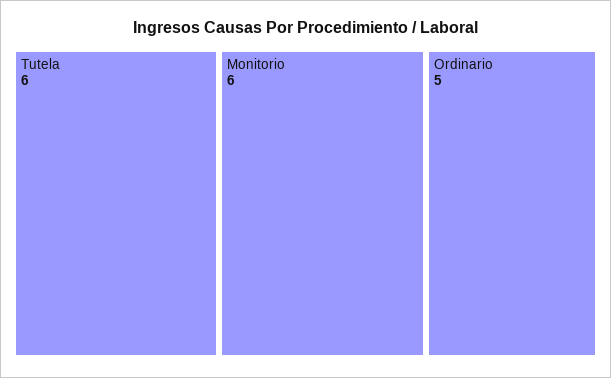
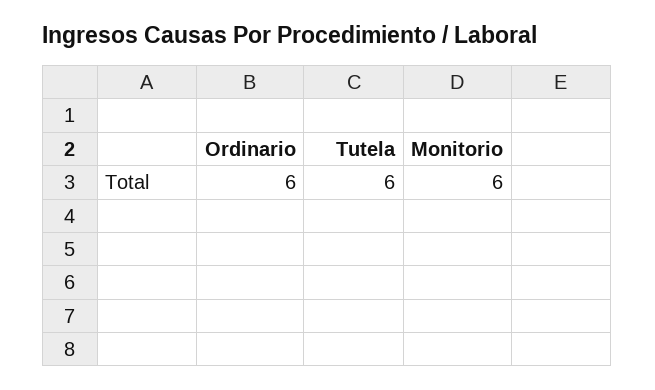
  {
    "Tutela": 6,
    "Monitorio": 6,
-   "Ordinario": 5
+   "Ordinario": 6
  }

